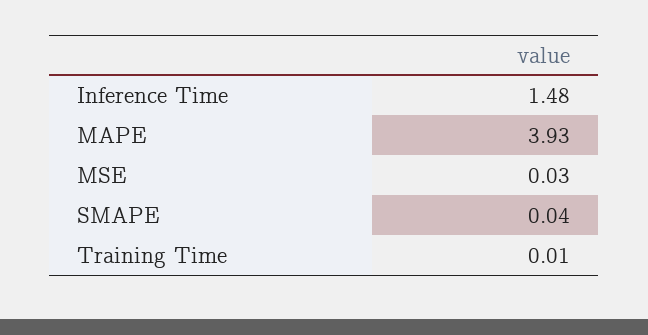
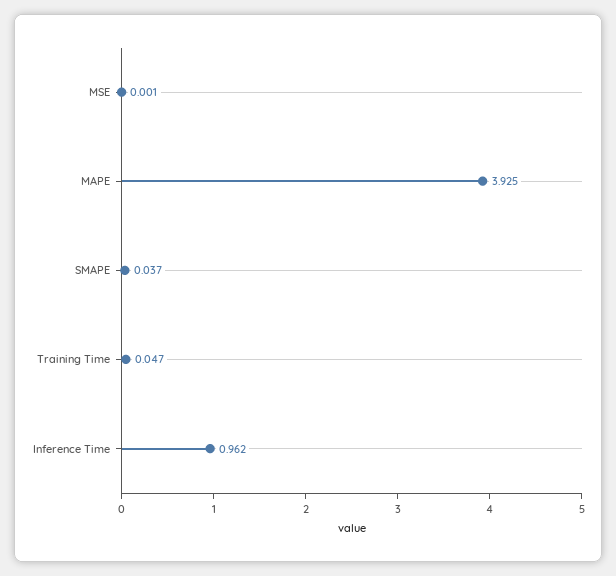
  {
-   "Inference Time": 1.48,
+   "Inference Time": 0.962,
    "MAPE": 3.925,
-   "MSE": 0.03,
+   "MSE": 0.001,
    "SMAPE": 0.037,
-   "Training Time": 0.01
+   "Training Time": 0.047
  }

